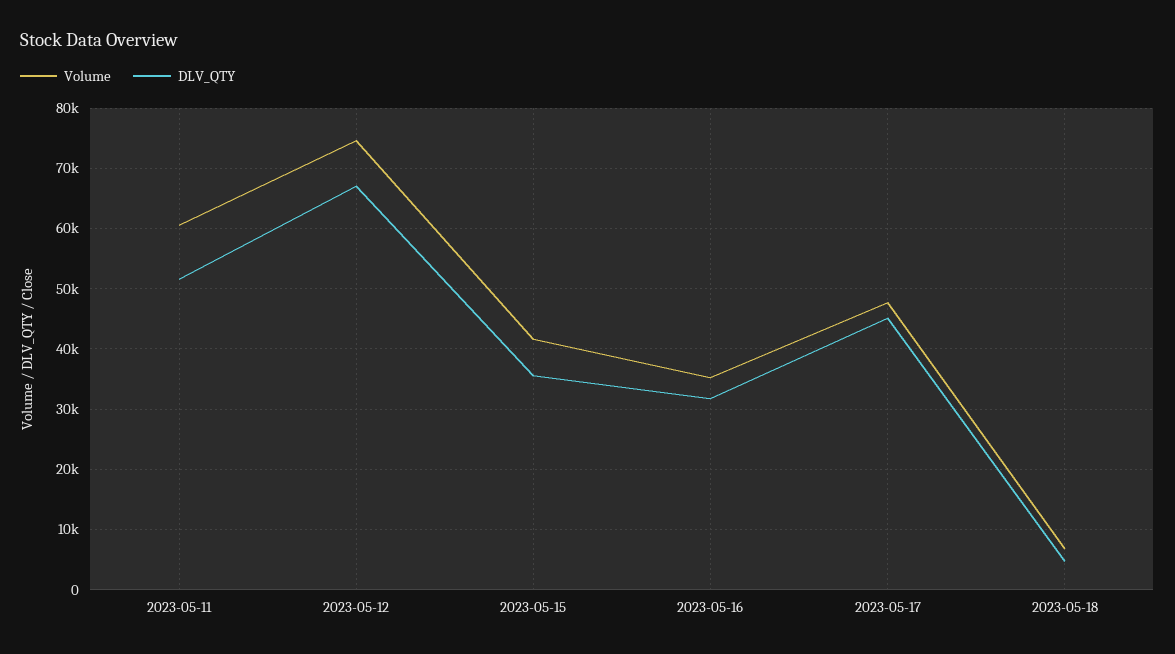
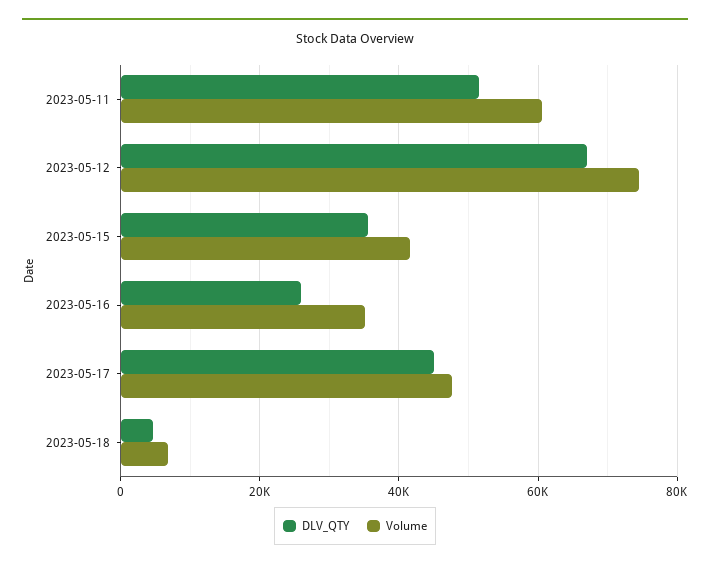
  {
    "Volume": {
      "2023-05-11": 61000,
      "2023-05-12": 75000,
      "2023-05-15": 42000,
      "2023-05-16": 35000,
      "2023-05-17": 48000,
      "2023-05-18": 7000
    },
    "DLV_QTY": {
      "2023-05-11": 52000,
      "2023-05-12": 67000,
      "2023-05-15": 36000,
-     "2023-05-16": 32000,
+     "2023-05-16": 26000,
      "2023-05-17": 45000,
      "2023-05-18": 5000
    }
  }

